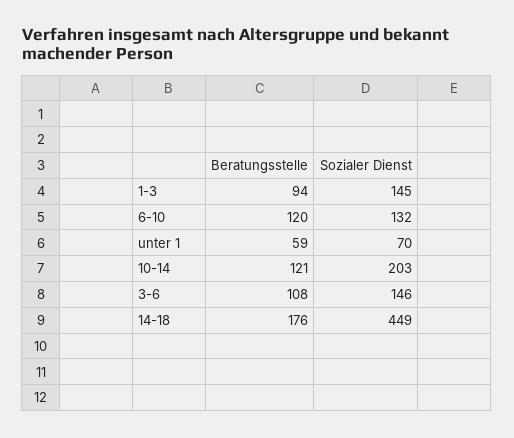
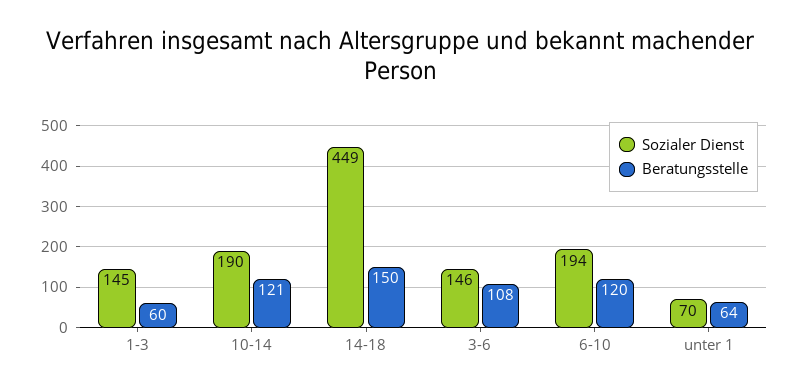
  {
    "Beratungsstelle": {
-     "1-3": 94,
+     "1-3": 60,
      "6-10": 120,
-     "unter 1": 59,
+     "unter 1": 64,
      "10-14": 121,
      "3-6": 108,
-     "14-18": 176
+     "14-18": 150
    },
    "Sozialer Dienst": {
      "1-3": 145,
-     "6-10": 132,
+     "6-10": 194,
      "unter 1": 70,
-     "10-14": 203,
+     "10-14": 190,
      "3-6": 146,
      "14-18": 449
    }
  }

